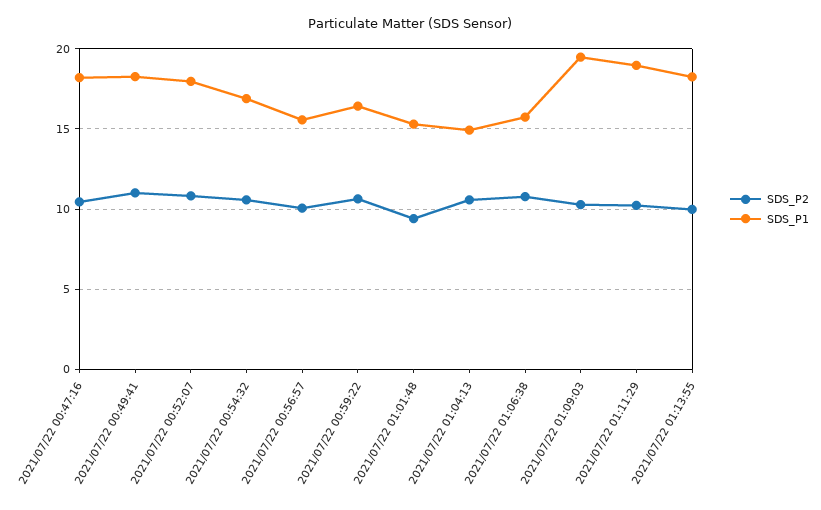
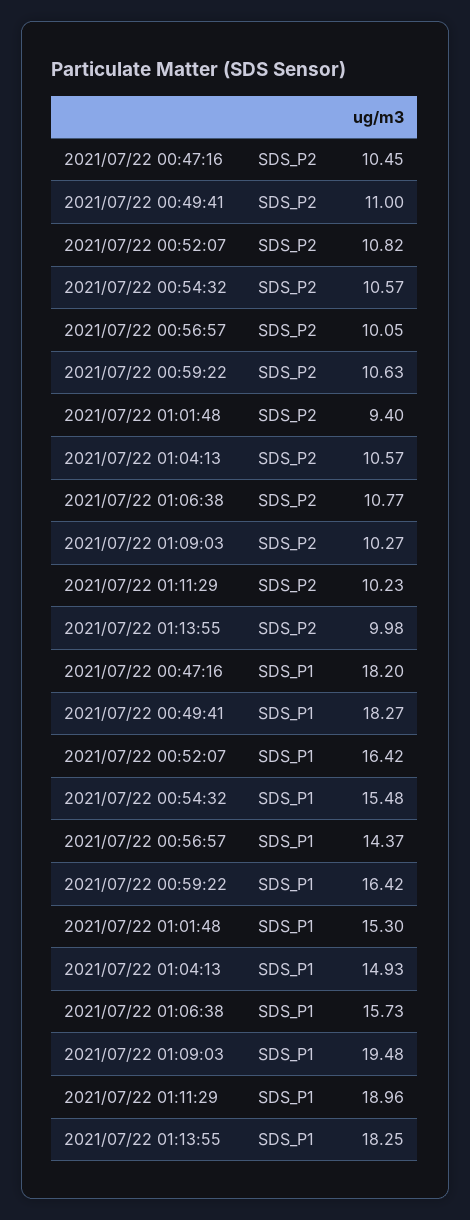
  {
    "SDS_P2": {
      "2021/07/22 00:47:16": 10.45,
      "2021/07/22 00:49:41": 11,
      "2021/07/22 00:52:07": 10.82,
      "2021/07/22 00:54:32": 10.57,
      "2021/07/22 00:56:57": 10.05,
      "2021/07/22 00:59:22": 10.63,
      "2021/07/22 01:01:48": 9.4,
      "2021/07/22 01:04:13": 10.57,
      "2021/07/22 01:06:38": 10.77,
      "2021/07/22 01:09:03": 10.27,
      "2021/07/22 01:11:29": 10.23,
      "2021/07/22 01:13:55": 9.98
    },
    "SDS_P1": {
      "2021/07/22 00:47:16": 18.2,
      "2021/07/22 00:49:41": 18.27,
-     "2021/07/22 00:52:07": 18,
+     "2021/07/22 00:52:07": 16.42,
-     "2021/07/22 00:54:32": 17,
+     "2021/07/22 00:54:32": 15.48,
-     "2021/07/22 00:56:57": 15.5,
+     "2021/07/22 00:56:57": 14.37,
      "2021/07/22 00:59:22": 16.42,
      "2021/07/22 01:01:48": 15.3,
      "2021/07/22 01:04:13": 14.93,
      "2021/07/22 01:06:38": 15.73,
      "2021/07/22 01:09:03": 19.48,
      "2021/07/22 01:11:29": 18.96,
      "2021/07/22 01:13:55": 18.25
    }
  }

